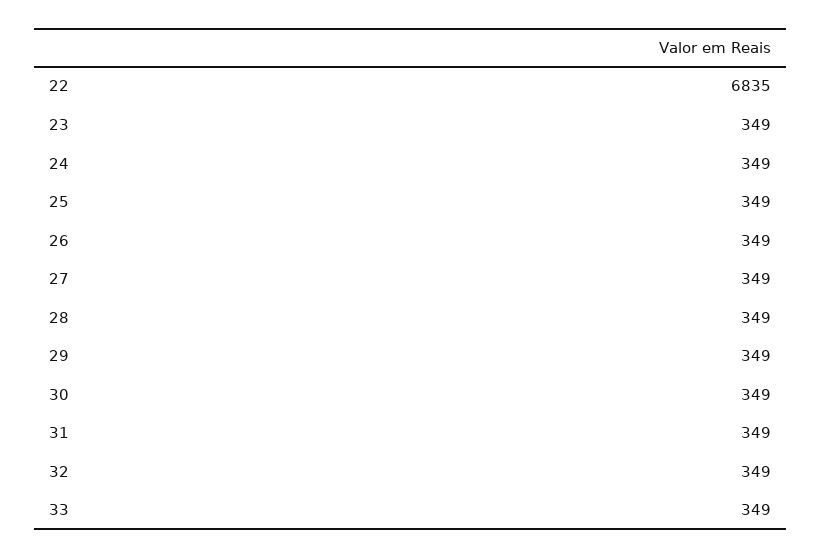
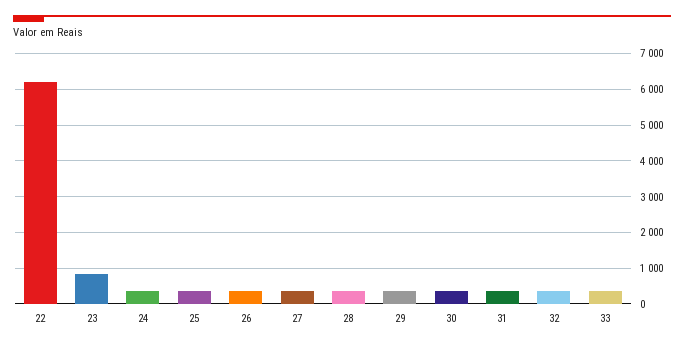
  {
-   "22": 6835,
+   "22": 6200,
-   "23": 349,
+   "23": 800,
    "24": 349,
    "25": 349,
    "26": 349,
    "27": 349,
    "28": 349,
    "29": 349,
    "30": 349,
    "31": 349,
    "32": 349,
    "33": 349
  }

